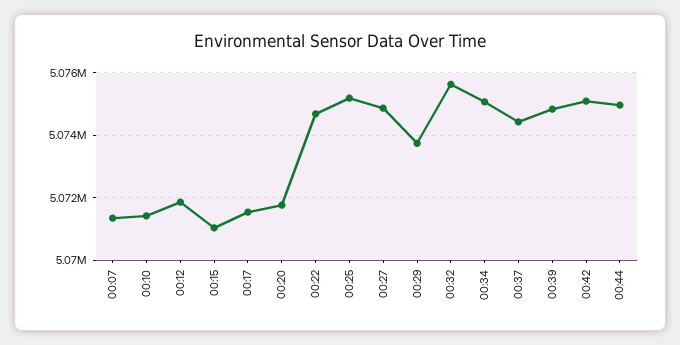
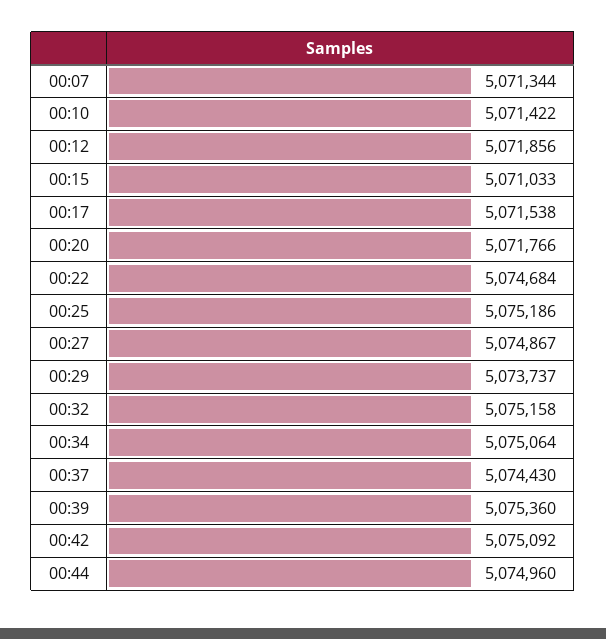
  {
    "00:07": 5071344,
    "00:10": 5071422,
    "00:12": 5071856,
    "00:15": 5071033,
    "00:17": 5071538,
    "00:20": 5071766,
    "00:22": 5074684,
    "00:25": 5075186,
    "00:27": 5074867,
    "00:29": 5073737,
-   "00:32": 5075600,
+   "00:32": 5075158,
    "00:34": 5075064,
    "00:37": 5074430,
-   "00:39": 5074800,
+   "00:39": 5075360,
    "00:42": 5075092,
    "00:44": 5074960
  }

